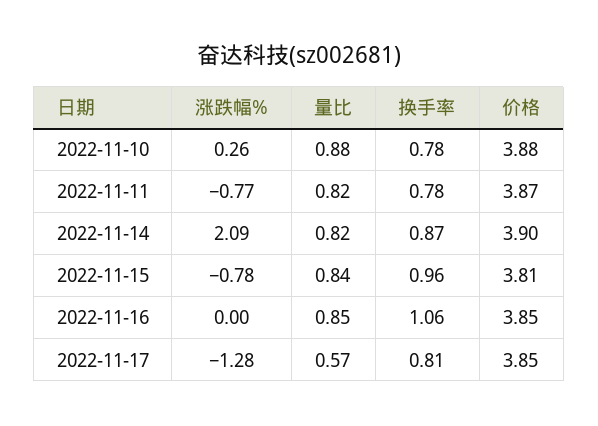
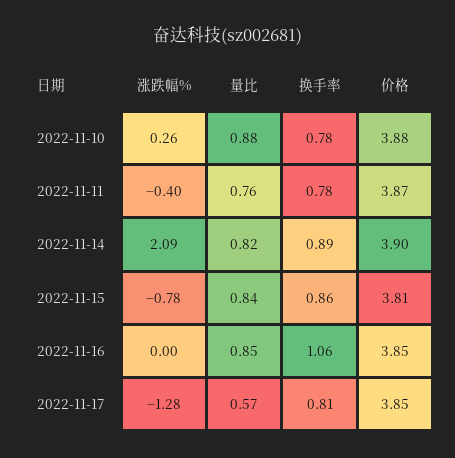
  {
    "涨跌幅%": {
      "2022-11-10": 0.26,
-     "2022-11-11": -0.77,
+     "2022-11-11": -0.4,
      "2022-11-14": 2.09,
      "2022-11-15": -0.78,
      "2022-11-16": 0,
      "2022-11-17": -1.28
    },
    "量比": {
      "2022-11-10": 0.88,
-     "2022-11-11": 0.82,
+     "2022-11-11": 0.76,
      "2022-11-14": 0.82,
      "2022-11-15": 0.84,
      "2022-11-16": 0.85,
      "2022-11-17": 0.57
    },
    "换手率": {
      "2022-11-10": 0.78,
      "2022-11-11": 0.78,
-     "2022-11-14": 0.87,
+     "2022-11-14": 0.89,
-     "2022-11-15": 0.96,
+     "2022-11-15": 0.86,
      "2022-11-16": 1.06,
      "2022-11-17": 0.81
    },
    "价格": {
      "2022-11-10": 3.88,
      "2022-11-11": 3.87,
      "2022-11-14": 3.9,
      "2022-11-15": 3.81,
      "2022-11-16": 3.85,
      "2022-11-17": 3.85
    }
  }

